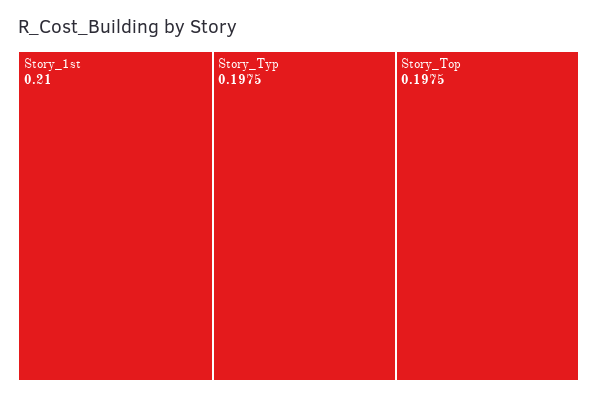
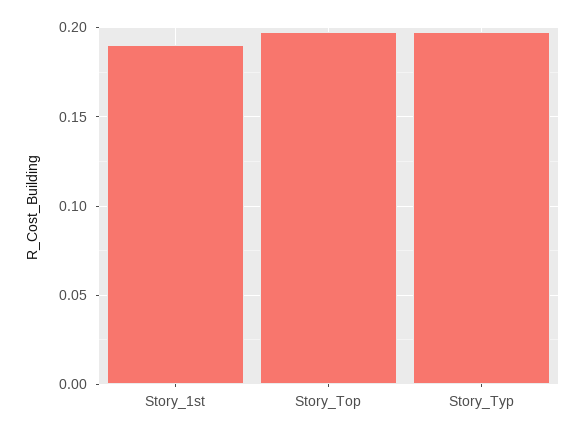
  {
-   "Story_1st": 0.21,
+   "Story_1st": 0.19,
    "Story_Typ": 0.1975,
    "Story_Top": 0.1975
  }

